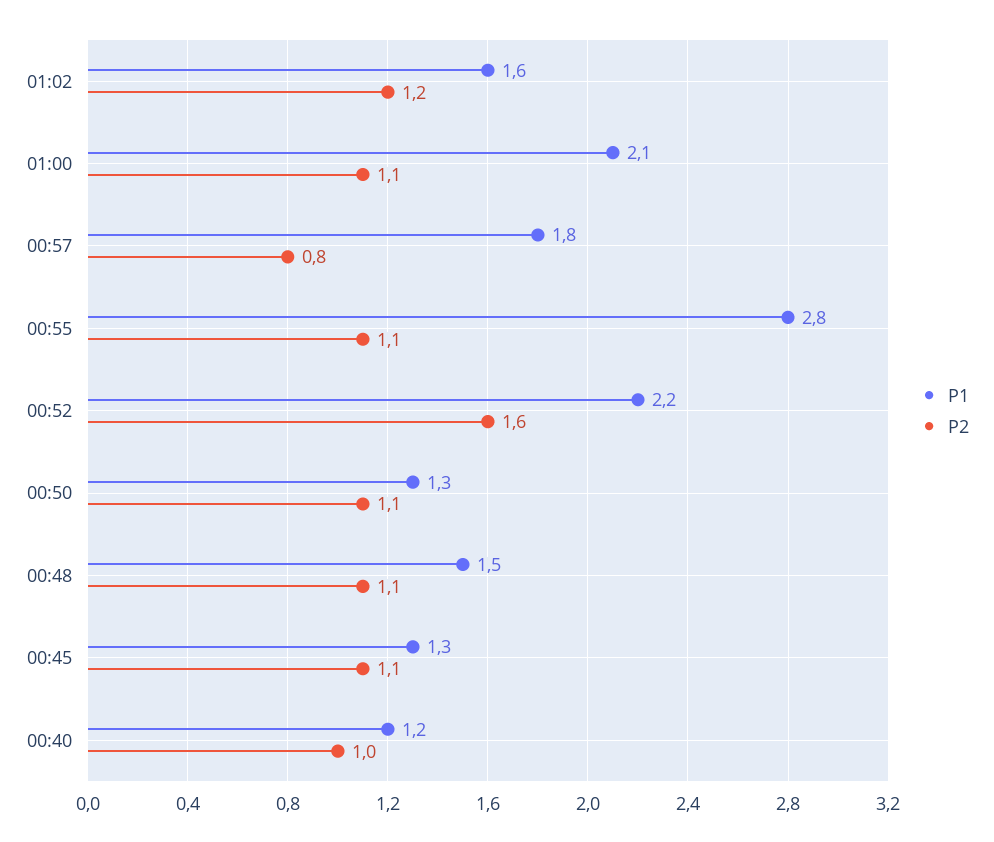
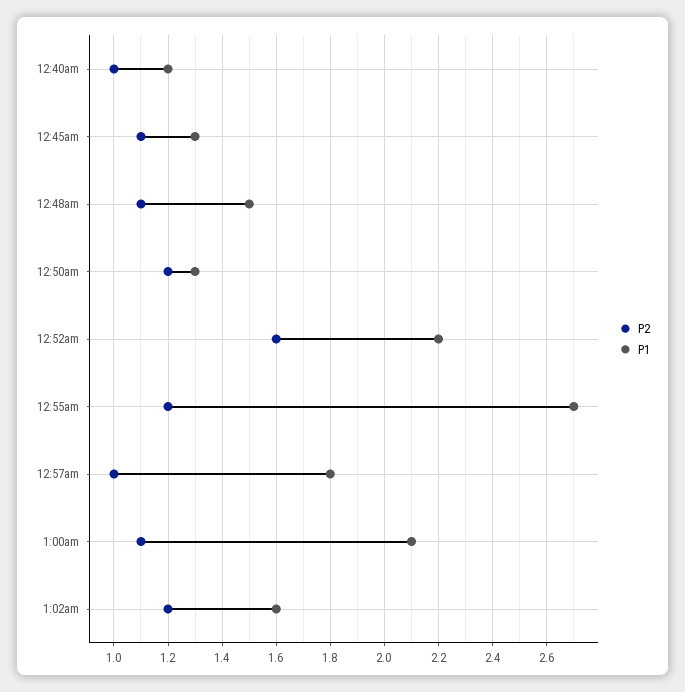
  {
    "P1": {
      "01:02": 1.6,
      "01:00": 2.1,
      "00:57": 1.8,
-     "00:55": 2.8,
+     "00:55": 2.7,
      "00:52": 2.2,
      "00:50": 1.3,
      "00:48": 1.5,
      "00:45": 1.3,
      "00:40": 1.2
    },
    "P2": {
      "01:02": 1.2,
      "01:00": 1.1,
-     "00:57": 0.8,
+     "00:57": 1,
-     "00:55": 1.1,
+     "00:55": 1.2,
      "00:52": 1.6,
-     "00:50": 1.1,
+     "00:50": 1.2,
      "00:48": 1.1,
      "00:45": 1.1,
      "00:40": 1
    }
  }

